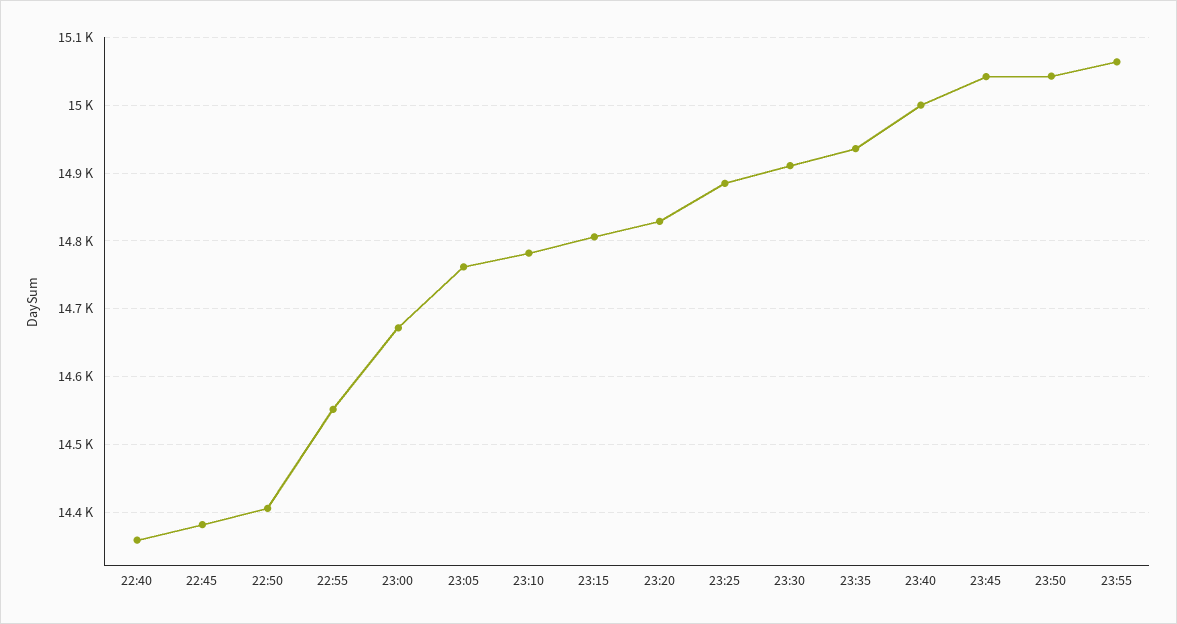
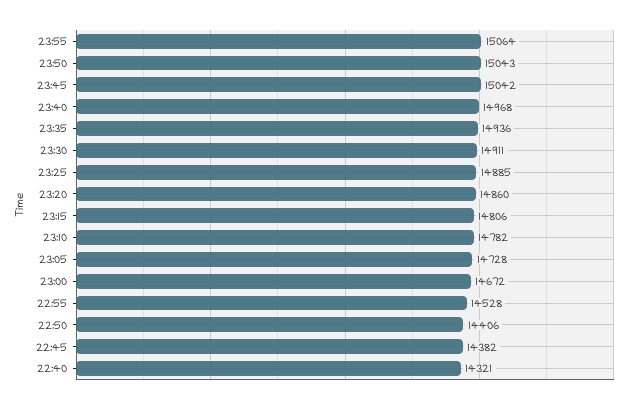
  {
-   "22:40": 14360,
+   "22:40": 14321,
    "22:45": 14382,
    "22:50": 14406,
-   "22:55": 14550,
+   "22:55": 14528,
    "23:00": 14672,
-   "23:05": 14760,
+   "23:05": 14728,
    "23:10": 14782,
    "23:15": 14806,
-   "23:20": 14830,
+   "23:20": 14860,
    "23:25": 14885,
    "23:30": 14911,
    "23:35": 14936,
-   "23:40": 15000,
+   "23:40": 14968,
    "23:45": 15042,
    "23:50": 15043,
    "23:55": 15064
  }

